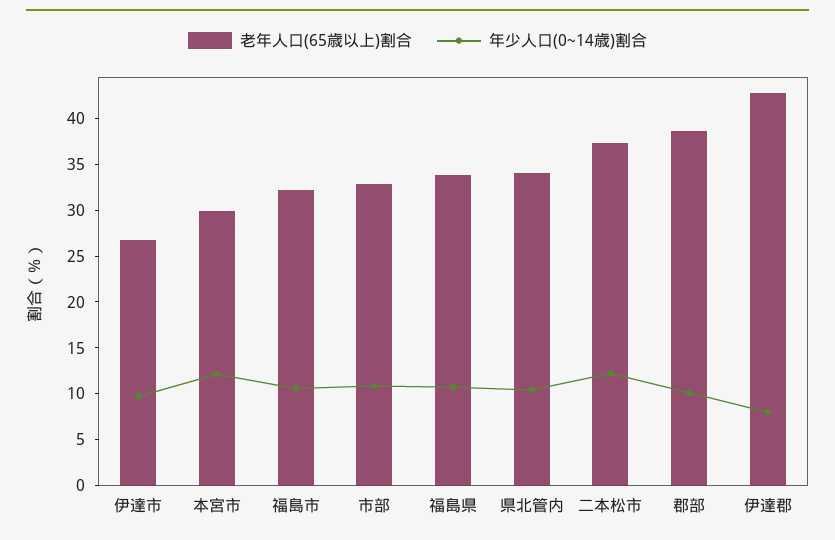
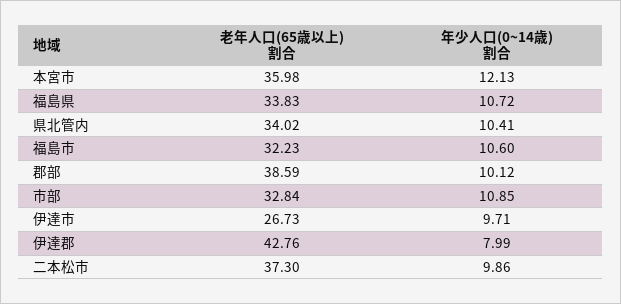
  {
    "老年人口(65歳以上)割合": {
      "伊達市": 26.73,
-     "本宮市": 30,
+     "本宮市": 35.98,
      "福島市": 32.23,
      "市部": 32.84,
      "福島県": 33.83,
      "県北管内": 34.02,
      "二本松市": 37.3,
      "郡部": 38.59,
      "伊達郡": 42.76
    },
    "年少人口(0~14歳)割合": {
      "伊達市": 9.71,
      "本宮市": 12.13,
      "福島市": 10.6,
      "市部": 10.85,
      "福島県": 10.72,
      "県北管内": 10.41,
-     "二本松市": 12,
+     "二本松市": 9.86,
      "郡部": 10.12,
      "伊達郡": 7.99
    }
  }

